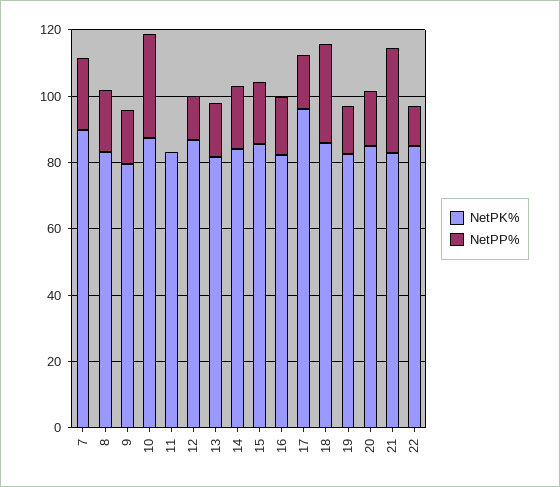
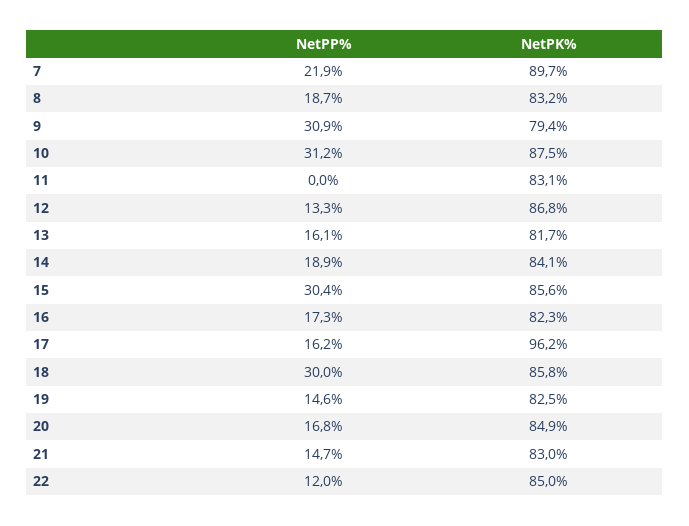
  {
    "NetPK%": {
      "7": 89.7,
      "8": 83.2,
      "9": 79.4,
      "10": 87.5,
      "11": 83.1,
      "12": 86.8,
      "13": 81.7,
      "14": 84.1,
      "15": 85.6,
      "16": 82.3,
      "17": 96.2,
      "18": 85.8,
      "19": 82.5,
      "20": 84.9,
      "21": 83,
      "22": 85
    },
    "NetPP%": {
      "7": 21.9,
      "8": 18.7,
-     "9": 15,
+     "9": 30.9,
      "10": 31.2,
      "11": 0,
      "12": 13.3,
      "13": 16.1,
      "14": 18.9,
-     "15": 20,
+     "15": 30.4,
      "16": 17.3,
      "17": 16.2,
      "18": 30,
      "19": 14.6,
      "20": 16.8,
-     "21": 30,
+     "21": 14.7,
      "22": 12
    }
  }

